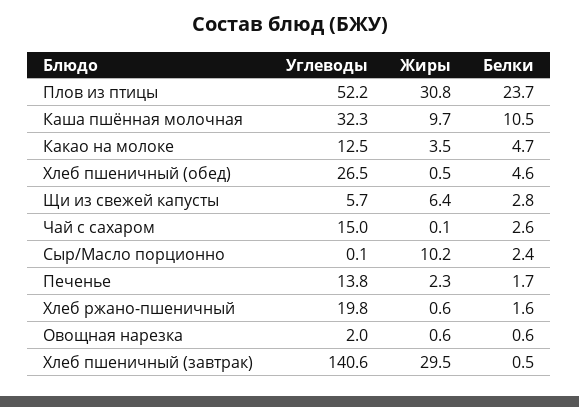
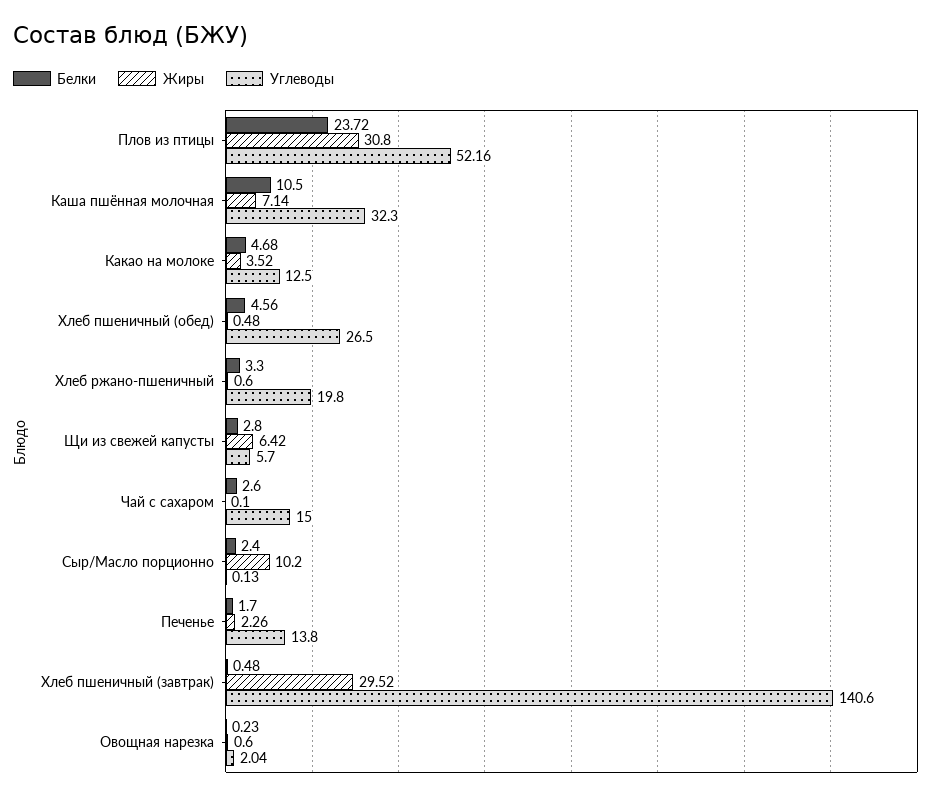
  {
    "Углеводы": {
      "Плов из птицы": 52.16,
      "Каша пшённая молочная": 32.3,
      "Какао на молоке": 12.5,
      "Хлеб пшеничный (обед)": 26.5,
      "Щи из свежей капусты": 5.7,
      "Чай с сахаром": 15,
      "Сыр/Масло порционно": 0.13,
      "Печенье": 13.8,
      "Хлеб ржано-пшеничный": 19.8,
      "Овощная нарезка": 2.04,
      "Хлеб пшеничный (завтрак)": 140.6
    },
    "Жиры": {
      "Плов из птицы": 30.8,
-     "Каша пшённая молочная": 9.7,
+     "Каша пшённая молочная": 7.14,
      "Какао на молоке": 3.52,
      "Хлеб пшеничный (обед)": 0.48,
      "Щи из свежей капусты": 6.42,
      "Чай с сахаром": 0.1,
      "Сыр/Масло порционно": 10.2,
      "Печенье": 2.26,
      "Хлеб ржано-пшеничный": 0.6,
      "Овощная нарезка": 0.6,
      "Хлеб пшеничный (завтрак)": 29.52
    },
    "Белки": {
      "Плов из птицы": 23.72,
      "Каша пшённая молочная": 10.5,
      "Какао на молоке": 4.68,
      "Хлеб пшеничный (обед)": 4.56,
      "Щи из свежей капусты": 2.8,
      "Чай с сахаром": 2.6,
      "Сыр/Масло порционно": 2.4,
      "Печенье": 1.7,
-     "Хлеб ржано-пшеничный": 1.6,
+     "Хлеб ржано-пшеничный": 3.3,
-     "Овощная нарезка": 0.6,
+     "Овощная нарезка": 0.23,
      "Хлеб пшеничный (завтрак)": 0.48
    }
  }

